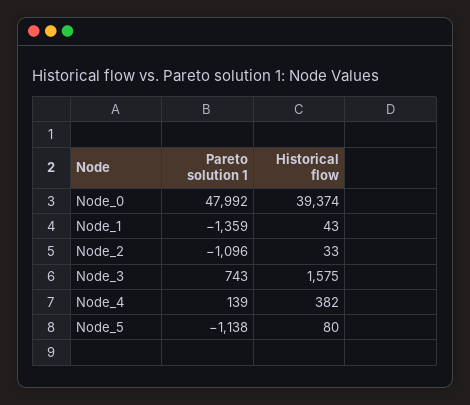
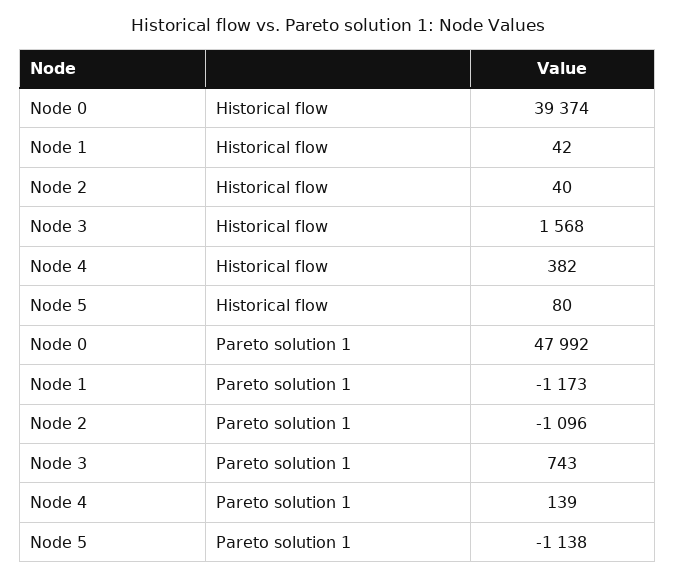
  {
    "Pareto solution 1": {
      "Node_0": 47992,
-     "Node_1": -1359,
+     "Node_1": -1173,
      "Node_2": -1096,
      "Node_3": 743,
      "Node_4": 139,
      "Node_5": -1138
    },
    "Historical flow": {
      "Node_0": 39374,
-     "Node_1": 43,
+     "Node_1": 42,
-     "Node_2": 33,
+     "Node_2": 40,
-     "Node_3": 1575,
+     "Node_3": 1568,
      "Node_4": 382,
      "Node_5": 80
    }
  }

